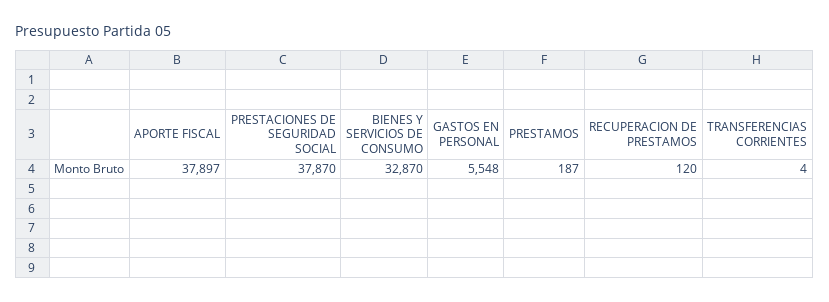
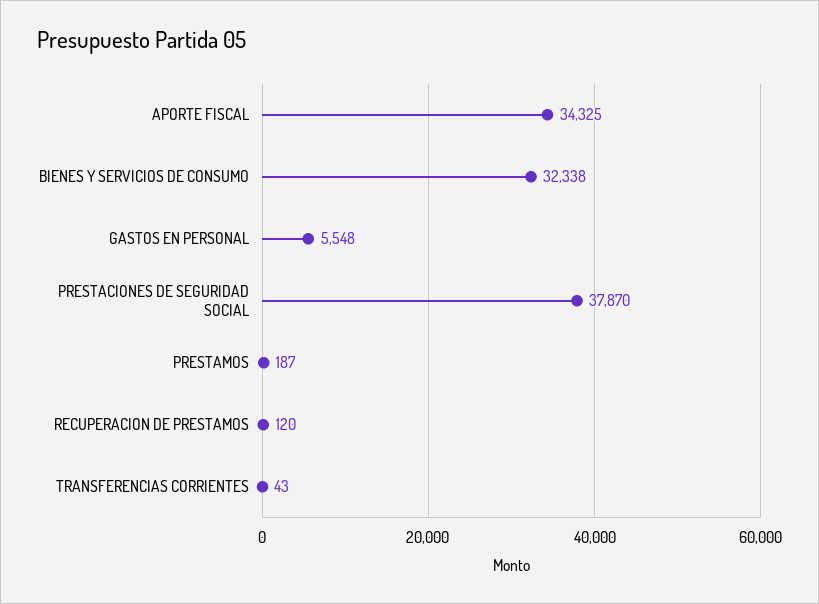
  {
-   "APORTE FISCAL": 37897,
+   "APORTE FISCAL": 34325,
    "PRESTACIONES DE SEGURIDAD SOCIAL": 37870,
-   "BIENES Y SERVICIOS DE CONSUMO": 32870,
+   "BIENES Y SERVICIOS DE CONSUMO": 32338,
    "GASTOS EN PERSONAL": 5548,
    "PRESTAMOS": 187,
    "RECUPERACION DE PRESTAMOS": 120,
-   "TRANSFERENCIAS CORRIENTES": 4
+   "TRANSFERENCIAS CORRIENTES": 43
  }

